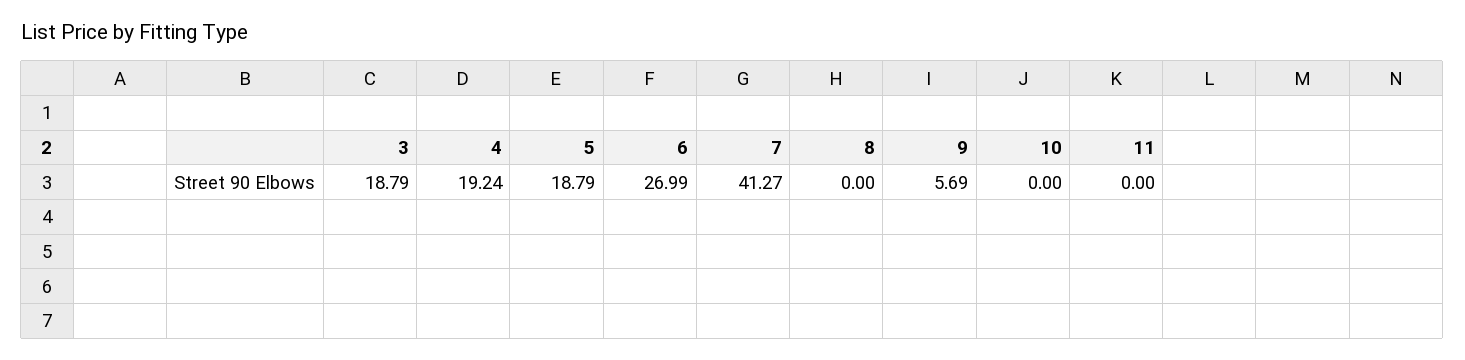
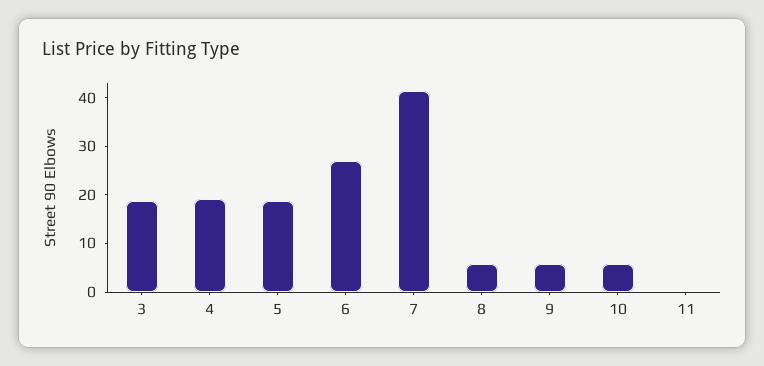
  {
    "3": 18.79,
    "4": 19.24,
    "5": 18.79,
    "6": 26.99,
    "7": 41.27,
-   "8": 0,
+   "8": 6,
    "9": 5.69,
-   "10": 0,
+   "10": 6,
    "11": 0
  }

